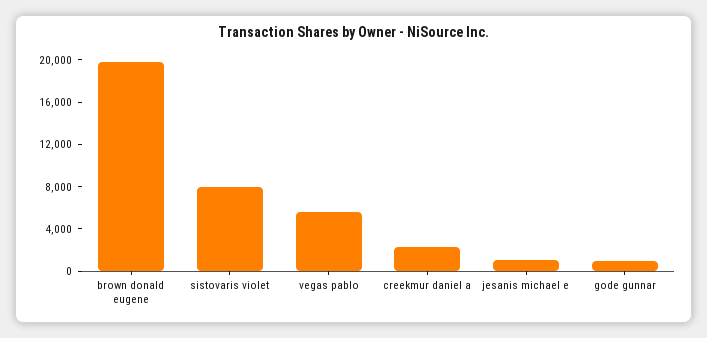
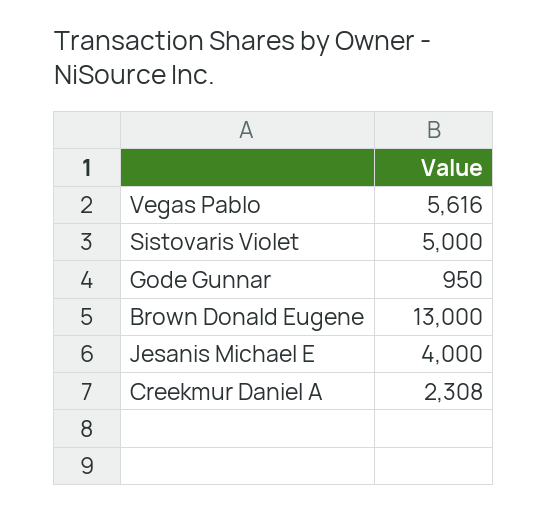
  {
-   "brown donald eugene": 20000,
+   "brown donald eugene": 13000,
-   "sistovaris violet": 8000,
+   "sistovaris violet": 5000,
    "vegas pablo": 5616,
    "creekmur daniel a": 2308,
-   "jesanis michael e": 1000,
+   "jesanis michael e": 4000,
    "gode gunnar": 950
  }

